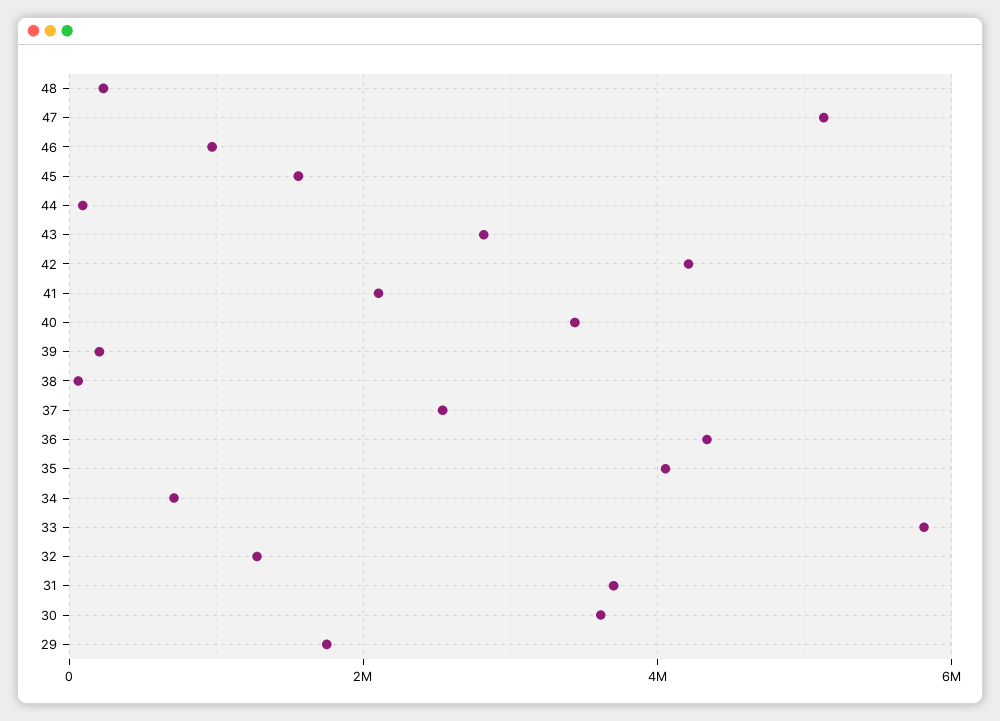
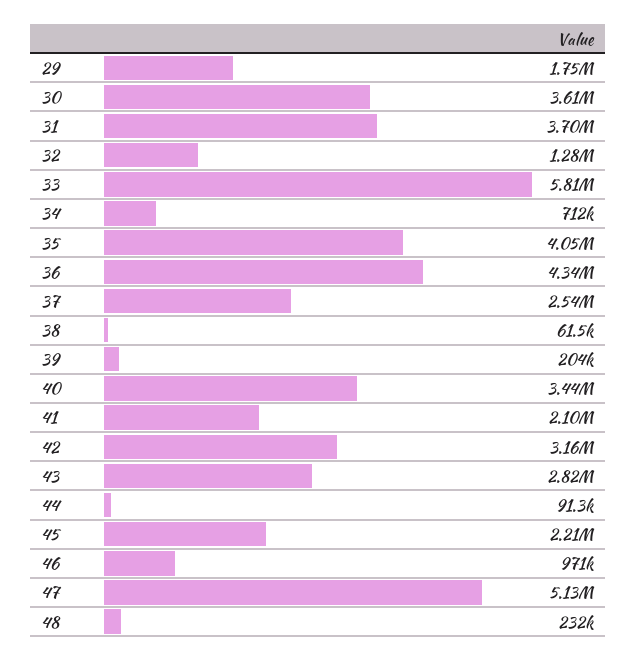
  {
    "48": 232000,
    "47": 5130000,
    "46": 971000,
-   "45": 1600000,
+   "45": 2210000,
    "44": 91300,
    "43": 2820000,
-   "42": 4200000,
+   "42": 3160000,
    "41": 2100000,
    "40": 3440000,
    "39": 204000,
    "38": 61500,
    "37": 2540000,
    "36": 4340000,
    "35": 4050000,
    "34": 712000,
    "33": 5810000,
    "32": 1280000,
    "31": 3700000,
    "30": 3610000,
    "29": 1750000
  }

